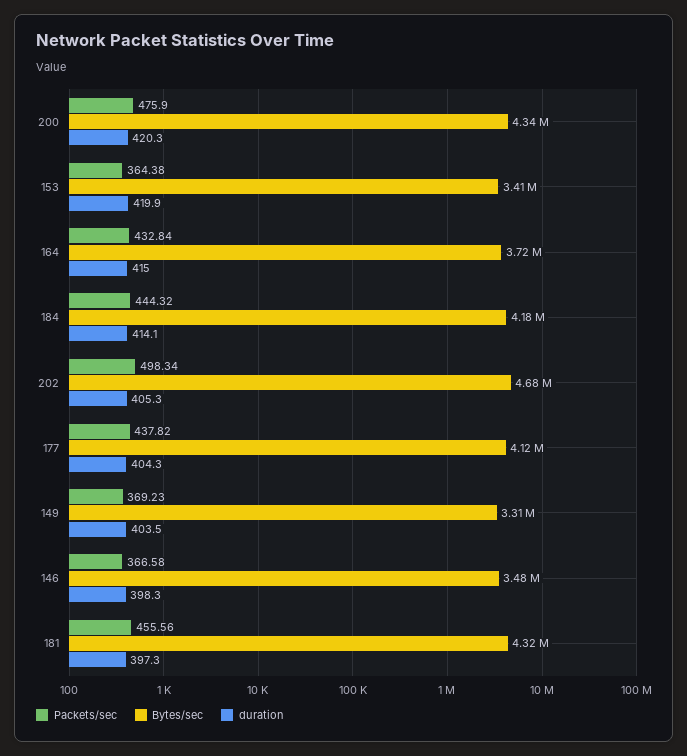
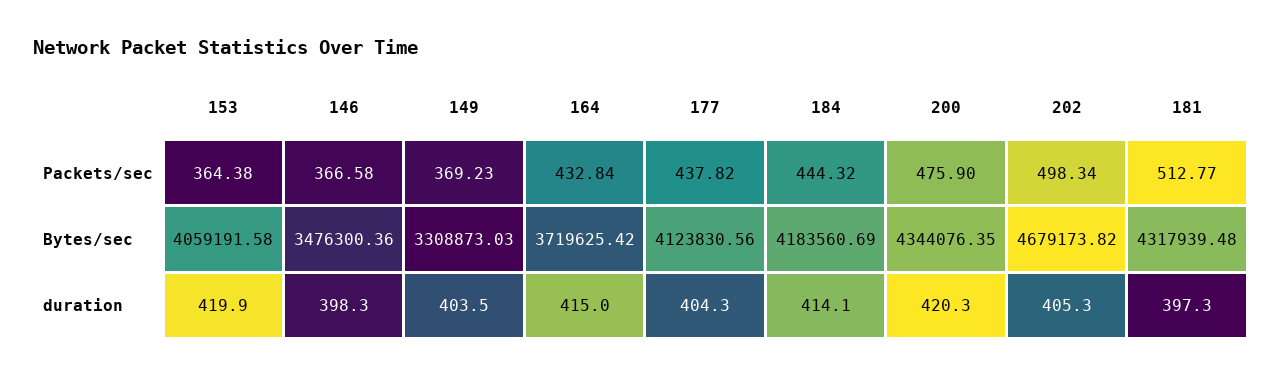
  {
    "Packets/sec": {
      "200": 475.9,
      "153": 364.38,
      "164": 432.84,
      "184": 444.32,
      "202": 498.34,
      "177": 437.82,
      "149": 369.23,
      "146": 366.58,
-     "181": 455.56
+     "181": 512.77
    },
    "Bytes/sec": {
      "200": 4344076.35,
-     "153": 3410000,
+     "153": 4059191.58,
      "164": 3719625.42,
      "184": 4183560.69,
      "202": 4679173.82,
      "177": 4123830.56,
      "149": 3308873.03,
      "146": 3476300.36,
      "181": 4317939.48
    },
    "duration": {
      "200": 420.3,
      "153": 419.9,
      "164": 415,
      "184": 414.1,
      "202": 405.3,
      "177": 404.3,
      "149": 403.5,
      "146": 398.3,
      "181": 397.3
    }
  }

